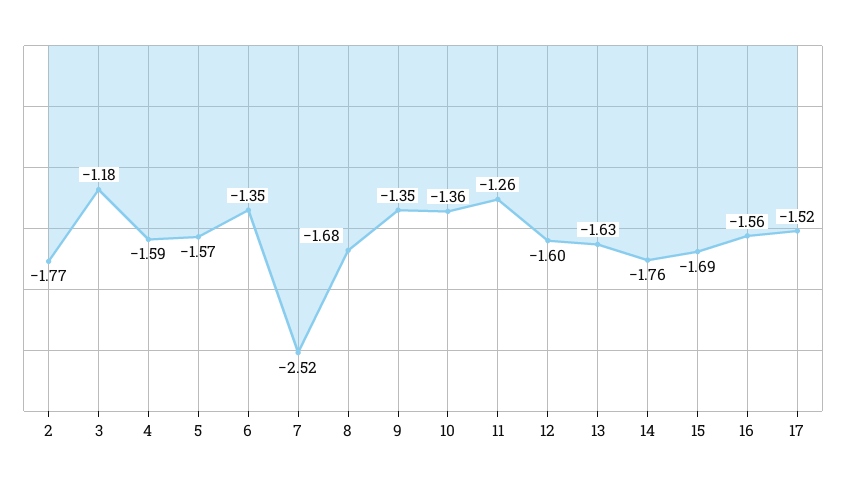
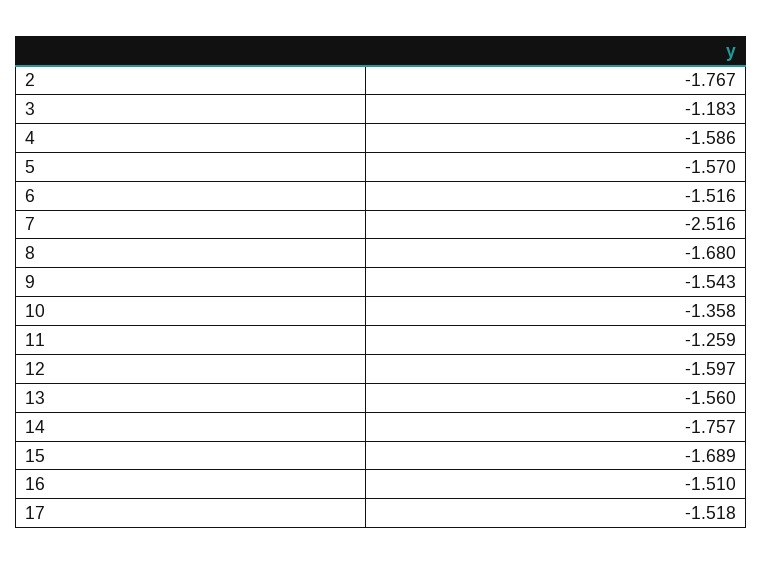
  {
    "2": -1.767,
    "3": -1.183,
    "4": -1.586,
    "5": -1.57,
-   "6": -1.35,
+   "6": -1.516,
    "7": -2.516,
    "8": -1.68,
-   "9": -1.35,
+   "9": -1.543,
    "10": -1.358,
    "11": -1.259,
    "12": -1.597,
-   "13": -1.63,
+   "13": -1.56,
    "14": -1.757,
    "15": -1.689,
-   "16": -1.56,
+   "16": -1.51,
    "17": -1.518
  }

